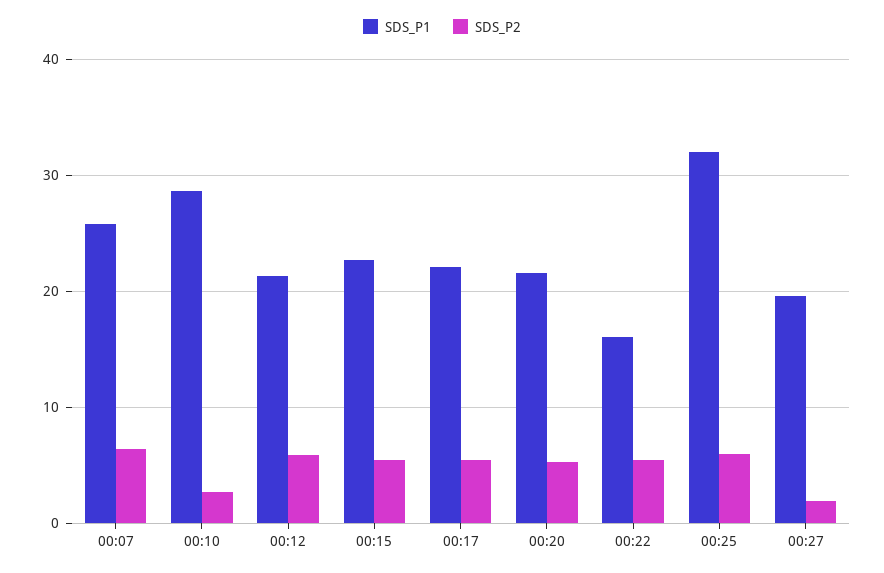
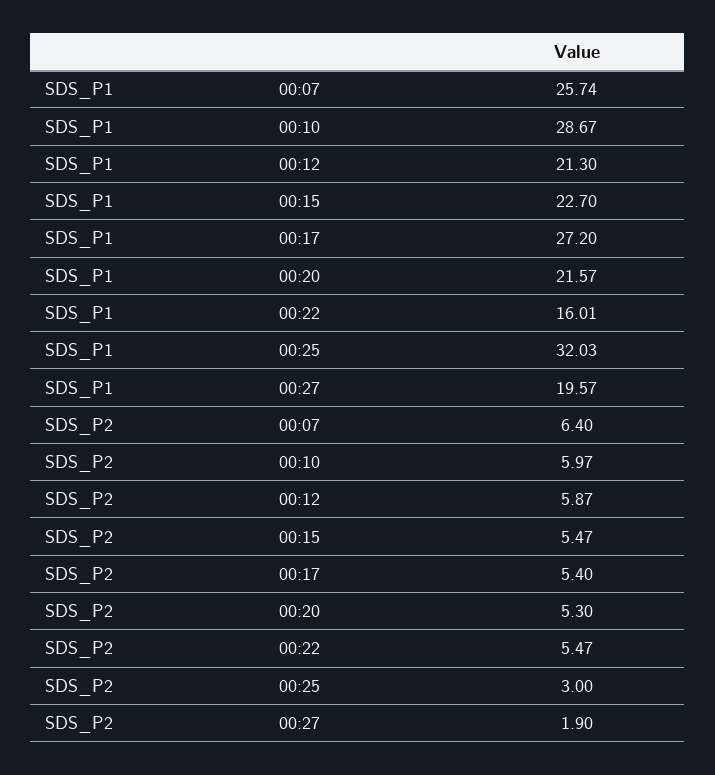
  {
    "SDS_P1": {
      "00:07": 25.74,
      "00:10": 28.67,
      "00:12": 21.3,
      "00:15": 22.7,
-     "00:17": 22,
+     "00:17": 27.2,
      "00:20": 21.57,
      "00:22": 16.01,
      "00:25": 32.03,
      "00:27": 19.57
    },
    "SDS_P2": {
      "00:07": 6.4,
-     "00:10": 3,
+     "00:10": 5.97,
      "00:12": 5.87,
      "00:15": 5.47,
      "00:17": 5.4,
      "00:20": 5.3,
      "00:22": 5.47,
-     "00:25": 6,
+     "00:25": 3,
      "00:27": 1.9
    }
  }

